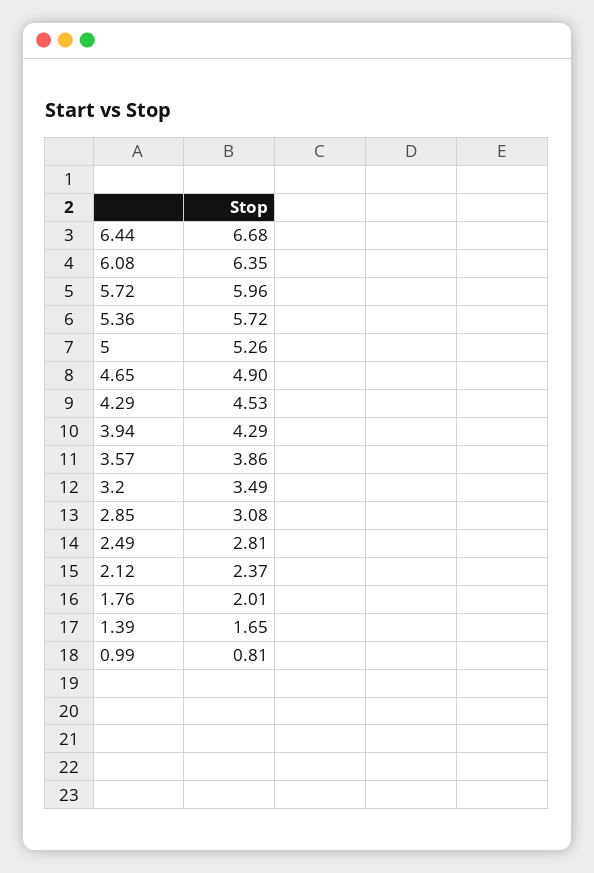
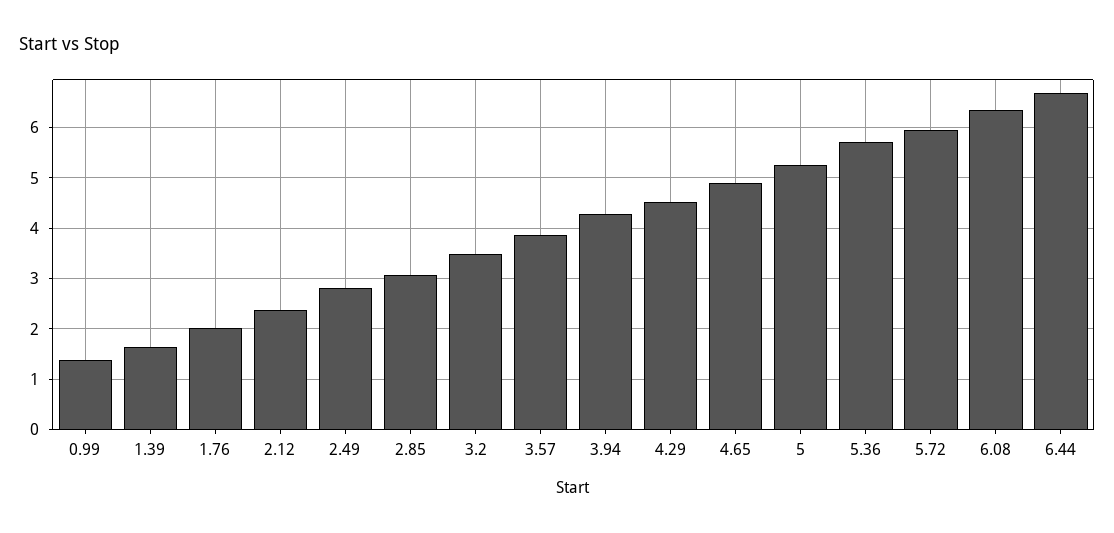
  {
    "6.44": 6.68,
    "6.08": 6.35,
    "5.72": 5.96,
    "5.36": 5.72,
    "5": 5.26,
    "4.65": 4.9,
    "4.29": 4.53,
    "3.94": 4.29,
    "3.57": 3.86,
    "3.2": 3.49,
    "2.85": 3.08,
    "2.49": 2.81,
    "2.12": 2.37,
    "1.76": 2.01,
    "1.39": 1.65,
-   "0.99": 0.81
+   "0.99": 1.4
  }

